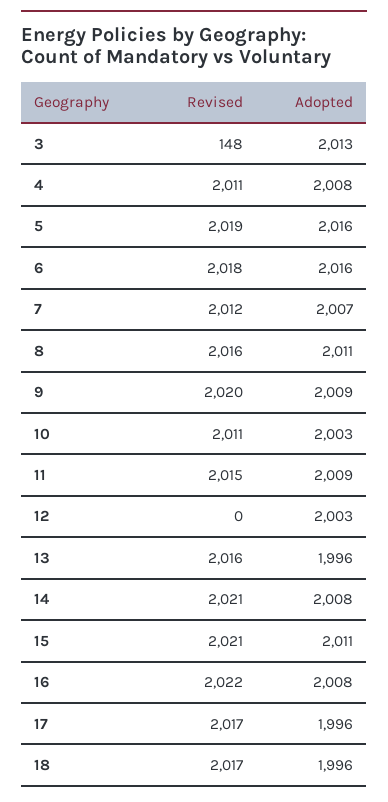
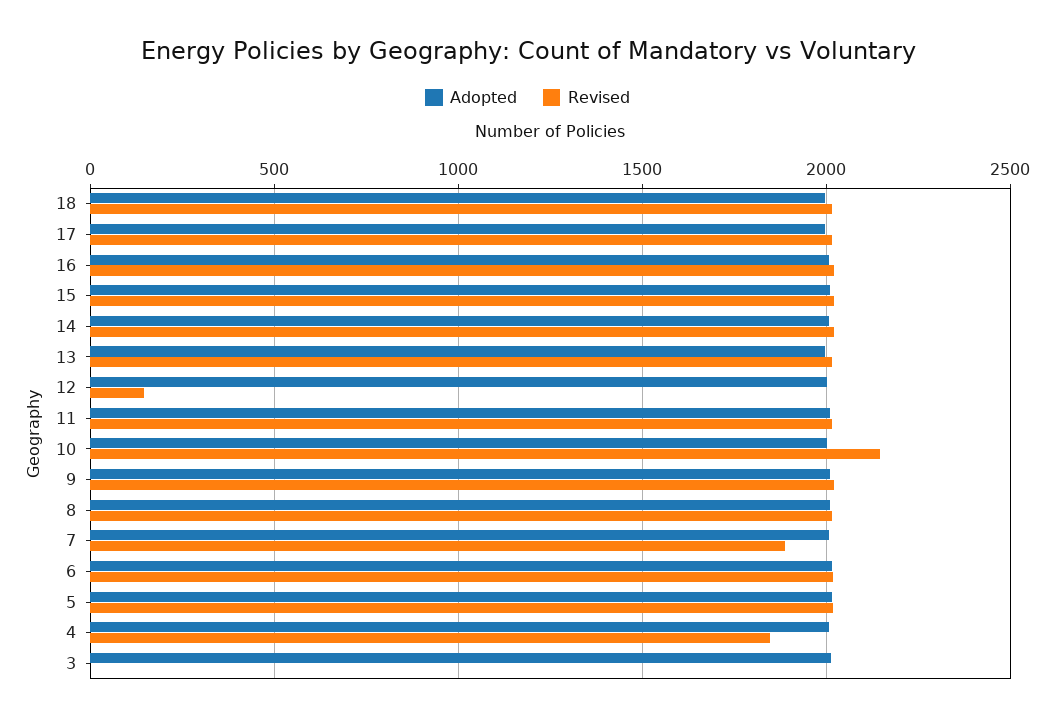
  {
    "Revised": {
-     "3": 148,
+     "3": 0,
-     "4": 2011,
+     "4": 1850,
      "5": 2019,
      "6": 2018,
-     "7": 2012,
+     "7": 1900,
      "8": 2016,
      "9": 2020,
-     "10": 2011,
+     "10": 2150,
      "11": 2015,
-     "12": 0,
+     "12": 150,
      "13": 2016,
      "14": 2021,
      "15": 2021,
      "16": 2022,
      "17": 2017,
      "18": 2017
    },
    "Adopted": {
      "3": 2013,
      "4": 2008,
      "5": 2016,
      "6": 2016,
      "7": 2007,
      "8": 2011,
      "9": 2009,
      "10": 2003,
      "11": 2009,
      "12": 2003,
      "13": 1996,
      "14": 2008,
      "15": 2011,
      "16": 2008,
      "17": 1996,
      "18": 1996
    }
  }

